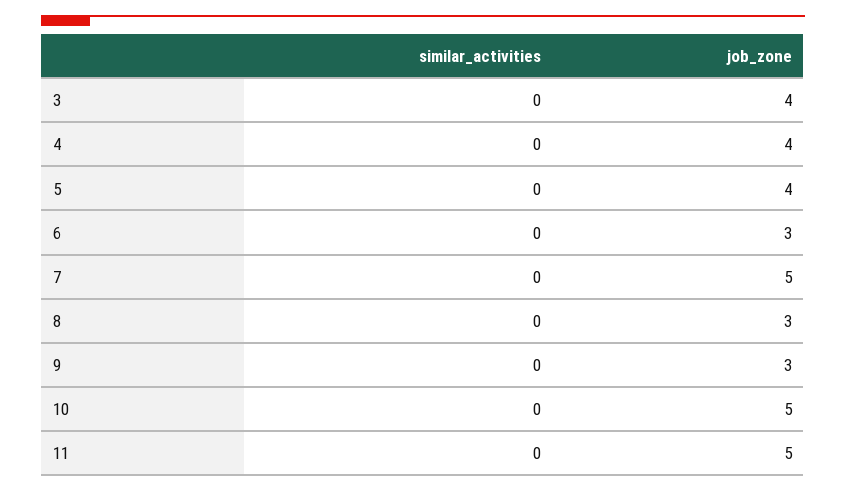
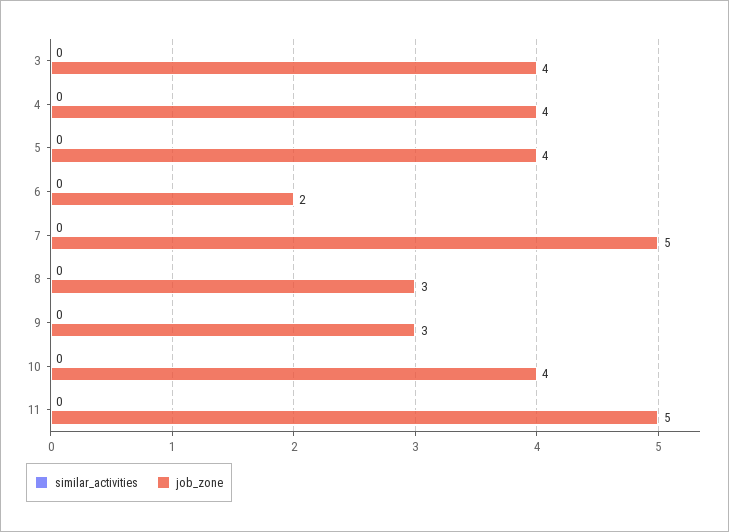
  {
    "similar_activities": {
      "3": 0,
      "4": 0,
      "5": 0,
      "6": 0,
      "7": 0,
      "8": 0,
      "9": 0,
      "10": 0,
      "11": 0
    },
    "job_zone": {
      "3": 4,
      "4": 4,
      "5": 4,
-     "6": 3,
+     "6": 2,
      "7": 5,
      "8": 3,
      "9": 3,
-     "10": 5,
+     "10": 4,
      "11": 5
    }
  }

